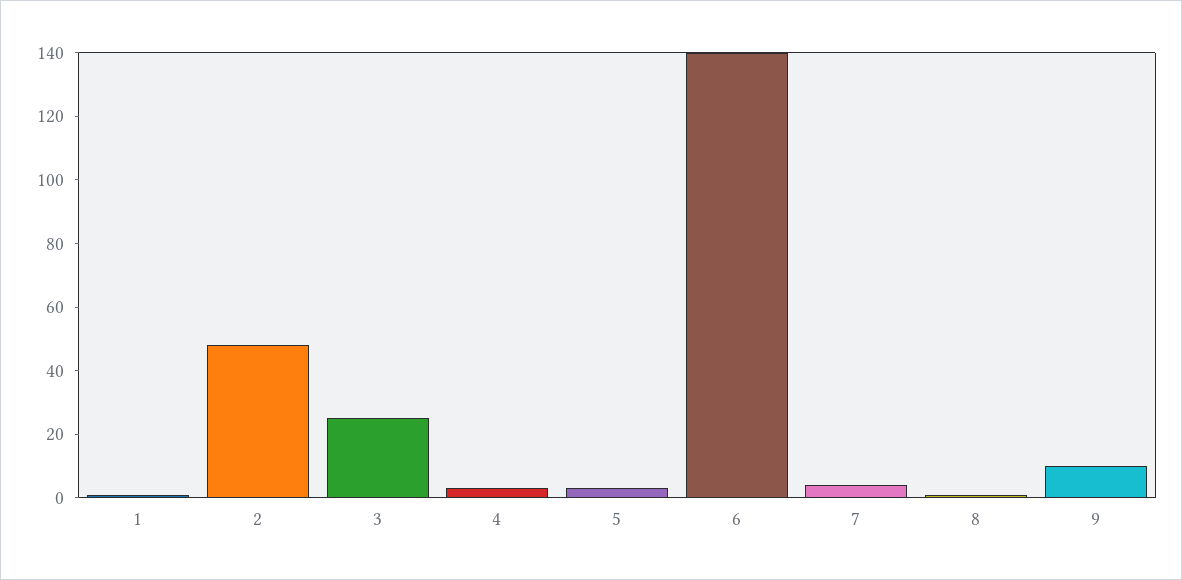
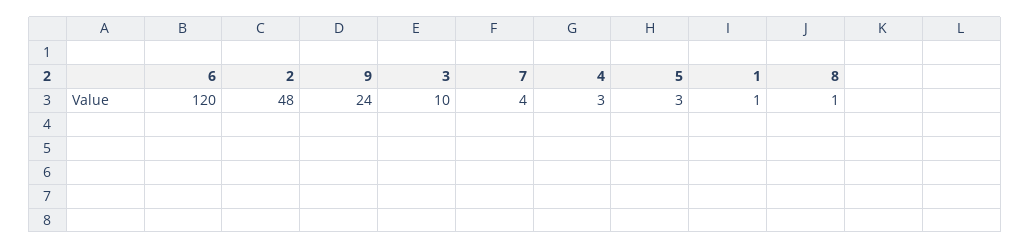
  {
    "1": 1,
    "2": 48,
-   "3": 25,
+   "3": 10,
    "4": 3,
    "5": 3,
-   "6": 140,
+   "6": 120,
    "7": 4,
    "8": 1,
-   "9": 10
+   "9": 24
  }

